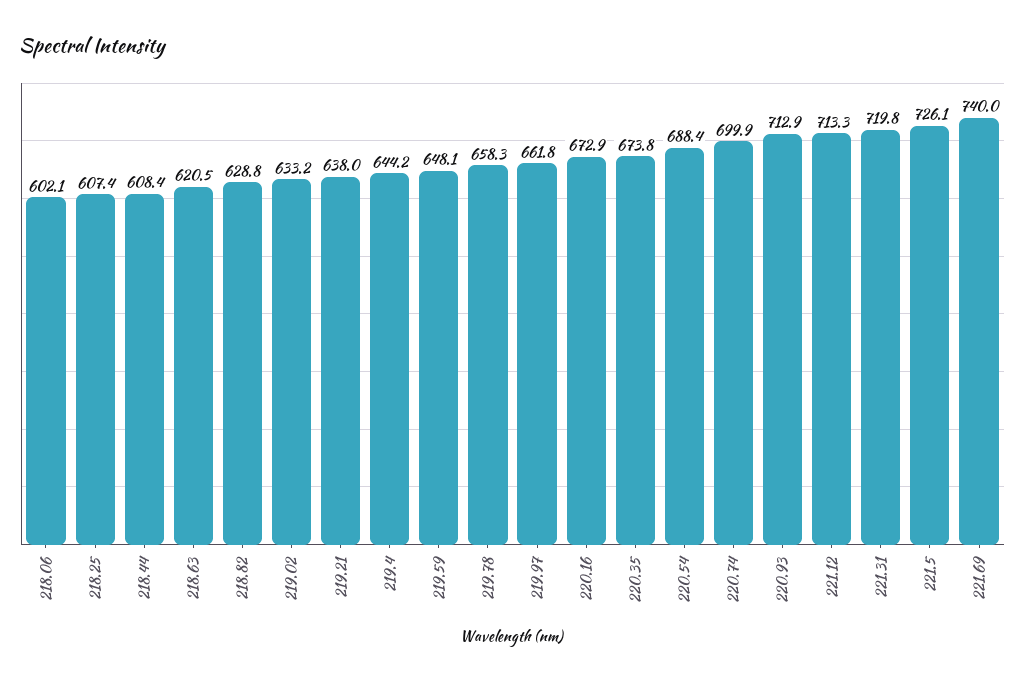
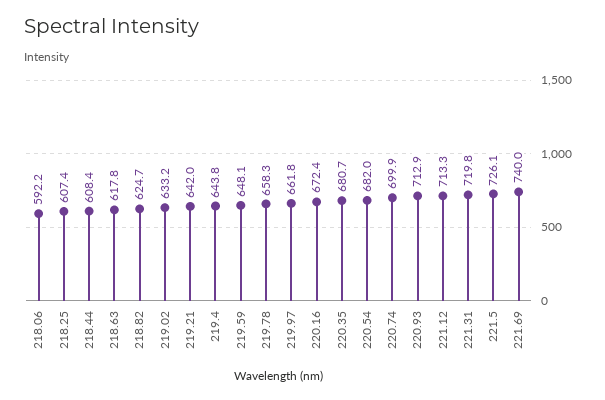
  {
-   "218.06": 602.1,
+   "218.06": 592.2,
    "218.25": 607.4,
    "218.44": 608.4,
-   "218.63": 620.5,
+   "218.63": 617.8,
-   "218.82": 628.8,
+   "218.82": 624.7,
    "219.02": 633.2,
-   "219.21": 638,
+   "219.21": 642,
-   "219.4": 644.2,
+   "219.4": 643.8,
    "219.59": 648.1,
    "219.78": 658.3,
    "219.97": 661.8,
-   "220.16": 672.9,
+   "220.16": 672.4,
-   "220.35": 673.8,
+   "220.35": 680.7,
-   "220.54": 688.4,
+   "220.54": 682,
    "220.74": 699.9,
    "220.93": 712.9,
    "221.12": 713.3,
    "221.31": 719.8,
    "221.5": 726.1,
    "221.69": 740
  }

